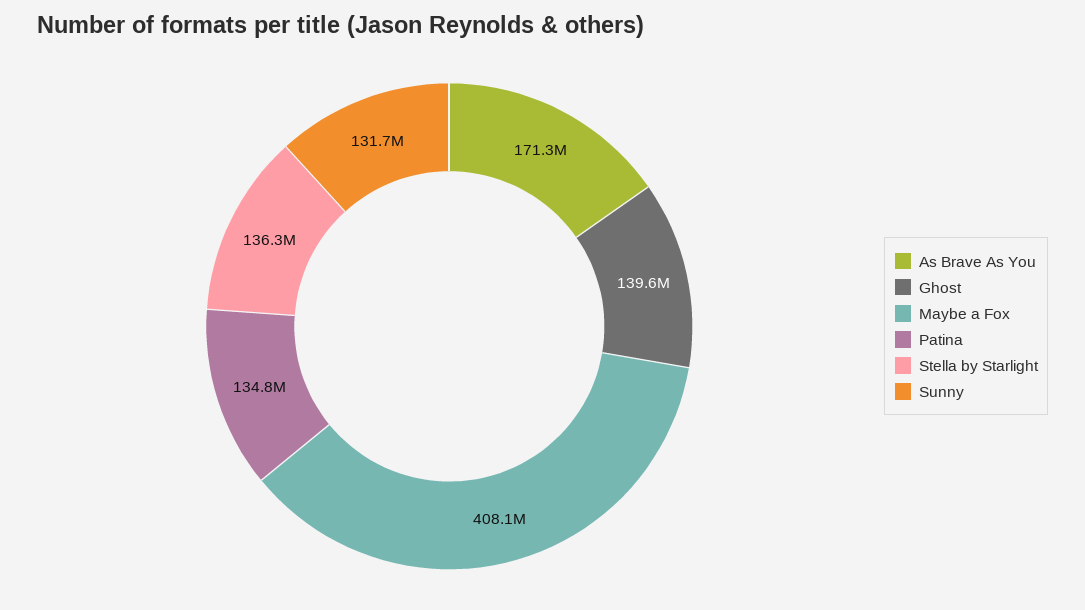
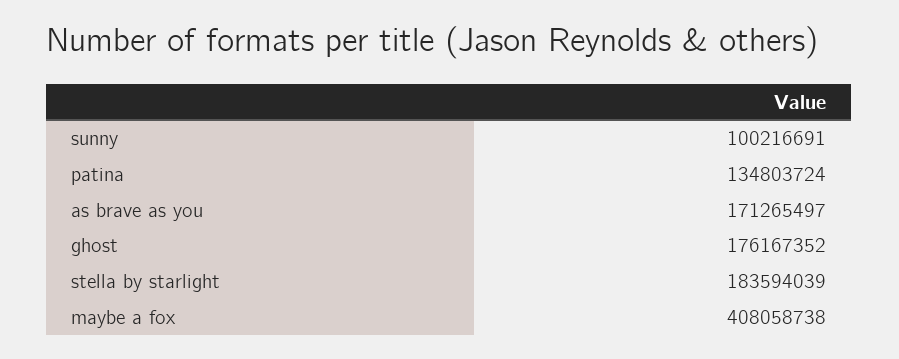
  {
    "As Brave As You": 171265497,
-   "Ghost": 139600000,
+   "Ghost": 176167352,
    "Maybe a Fox": 408058738,
    "Patina": 134803724,
-   "Stella by Starlight": 136300000,
+   "Stella by Starlight": 183594039,
-   "Sunny": 131700000
+   "Sunny": 100216691
  }

